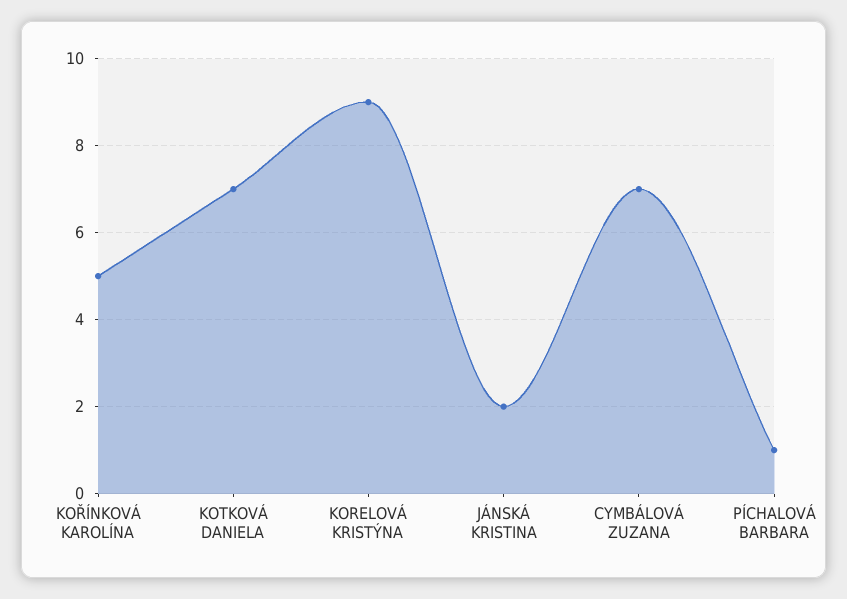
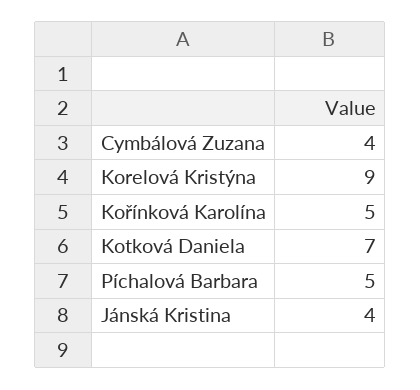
  {
    "KOŘÍNKOVÁ KAROLÍNA": 5,
    "KOTKOVÁ DANIELA": 7,
    "KORELOVÁ KRISTÝNA": 9,
-   "JÁNSKÁ KRISTINA": 2,
+   "JÁNSKÁ KRISTINA": 4,
-   "CYMBÁLOVÁ ZUZANA": 7,
+   "CYMBÁLOVÁ ZUZANA": 4,
-   "PÍCHALOVÁ BARBARA": 1
+   "PÍCHALOVÁ BARBARA": 5
  }

